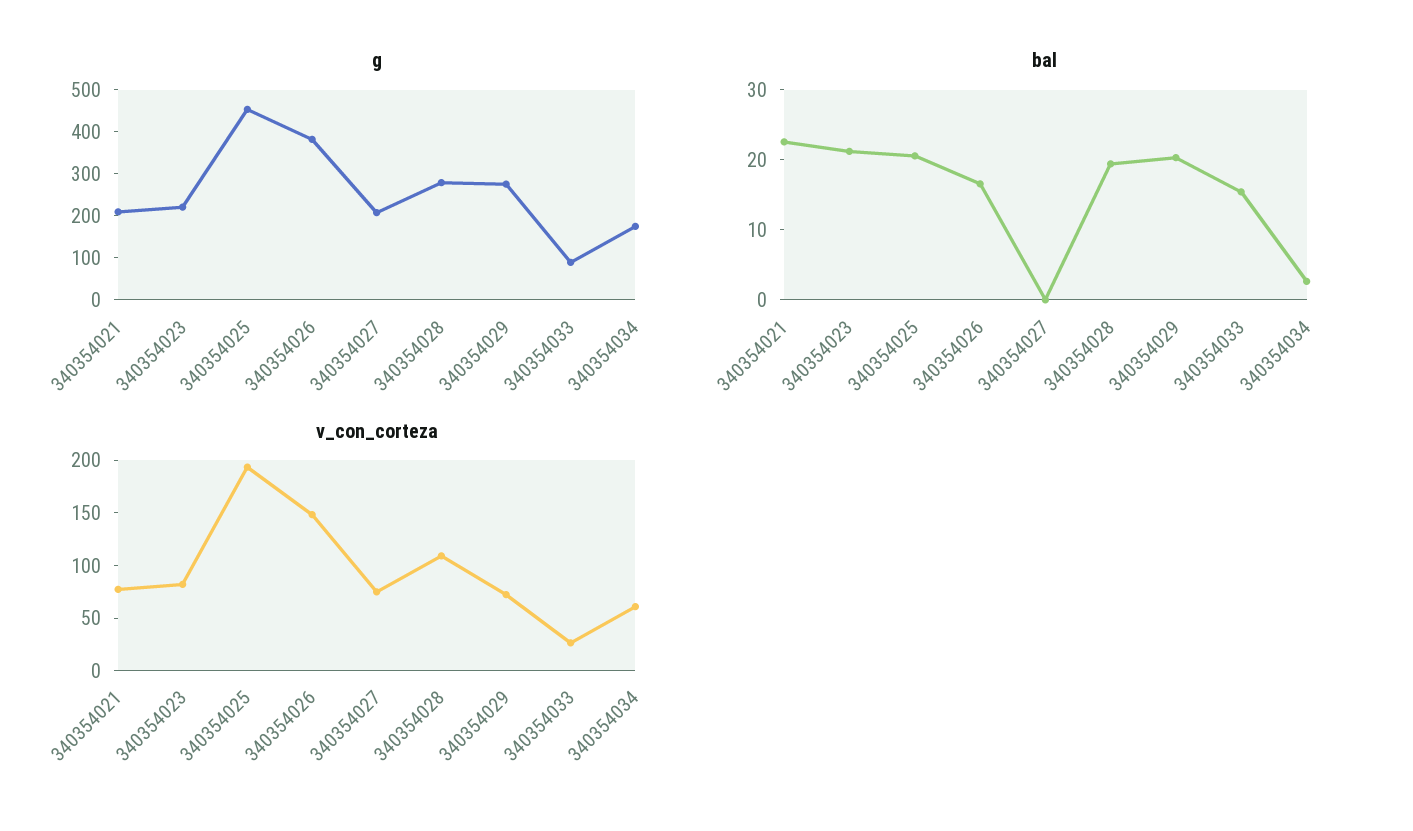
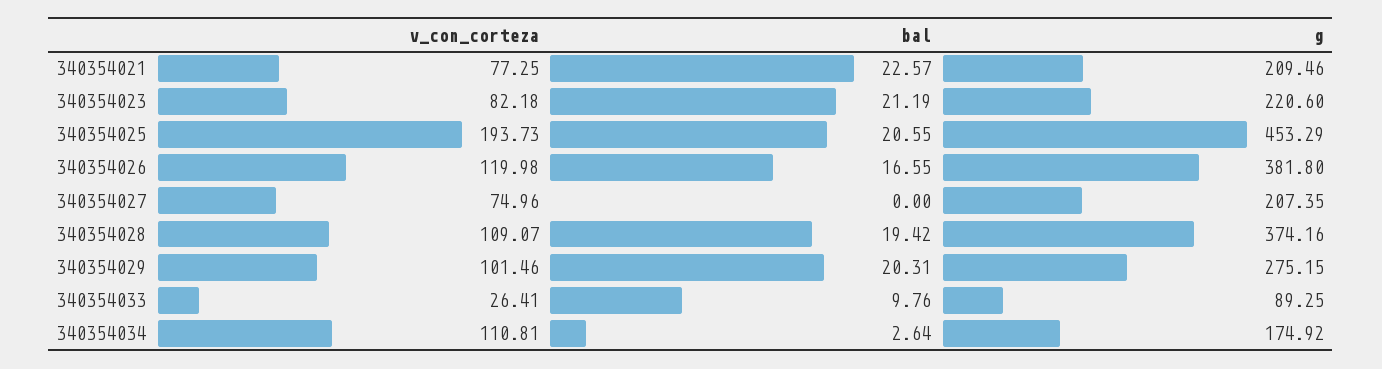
  {
    "g": {
      "340354021": 209.46,
      "340354023": 220.6,
      "340354025": 453.29,
      "340354026": 381.8,
      "340354027": 207.35,
-     "340354028": 280,
+     "340354028": 374.16,
      "340354029": 275.15,
      "340354033": 89.25,
      "340354034": 174.92
    },
    "bal": {
      "340354021": 22.57,
      "340354023": 21.19,
      "340354025": 20.55,
      "340354026": 16.55,
      "340354027": 0,
      "340354028": 19.42,
      "340354029": 20.31,
-     "340354033": 16,
+     "340354033": 9.76,
      "340354034": 2.64
    },
    "v_con_corteza": {
      "340354021": 77.25,
      "340354023": 82.18,
      "340354025": 193.73,
-     "340354026": 150,
+     "340354026": 119.98,
      "340354027": 74.96,
      "340354028": 109.07,
-     "340354029": 70,
+     "340354029": 101.46,
      "340354033": 26.41,
-     "340354034": 60
+     "340354034": 110.81
    }
  }

